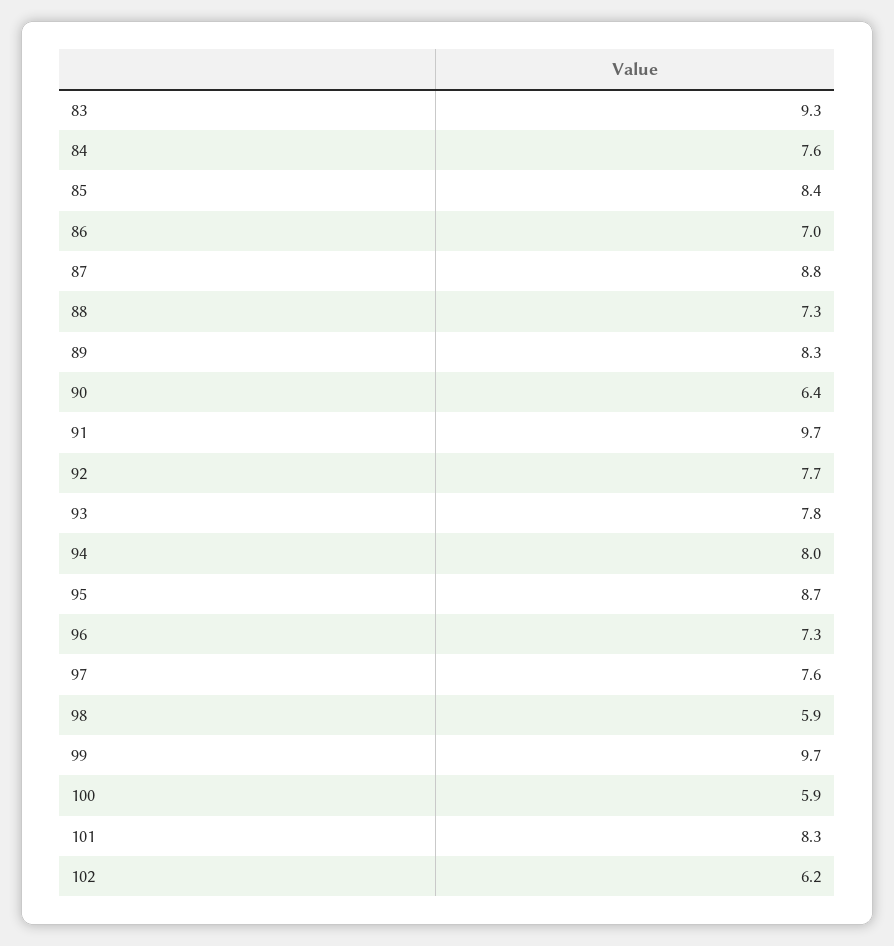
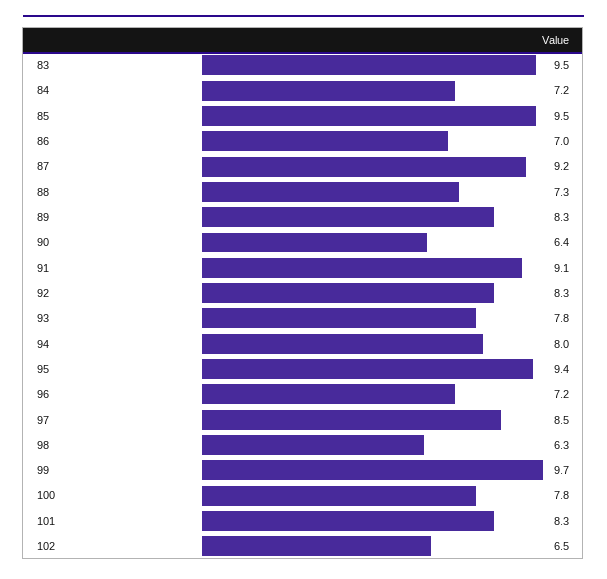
  {
-   "83": 9.3,
+   "83": 9.5,
-   "84": 7.6,
+   "84": 7.2,
-   "85": 8.4,
+   "85": 9.5,
    "86": 7,
-   "87": 8.8,
+   "87": 9.2,
    "88": 7.3,
    "89": 8.3,
    "90": 6.4,
-   "91": 9.7,
+   "91": 9.1,
-   "92": 7.7,
+   "92": 8.3,
    "93": 7.8,
    "94": 8,
-   "95": 8.7,
+   "95": 9.4,
-   "96": 7.3,
+   "96": 7.2,
-   "97": 7.6,
+   "97": 8.5,
-   "98": 5.9,
+   "98": 6.3,
    "99": 9.7,
-   "100": 5.9,
+   "100": 7.8,
    "101": 8.3,
-   "102": 6.2
+   "102": 6.5
  }

